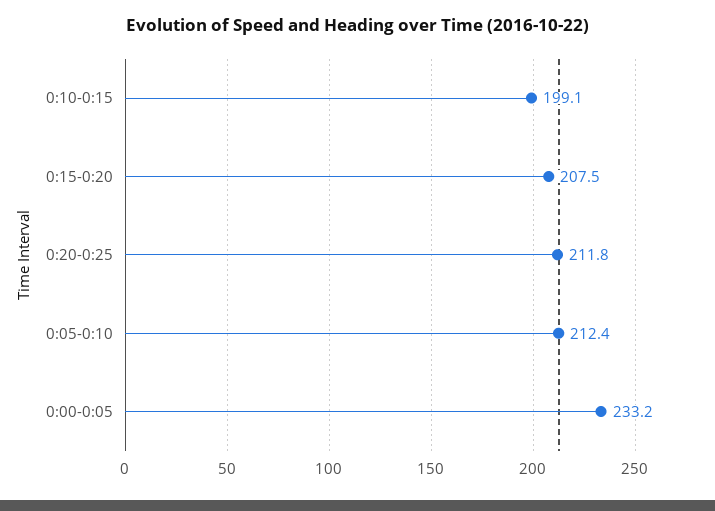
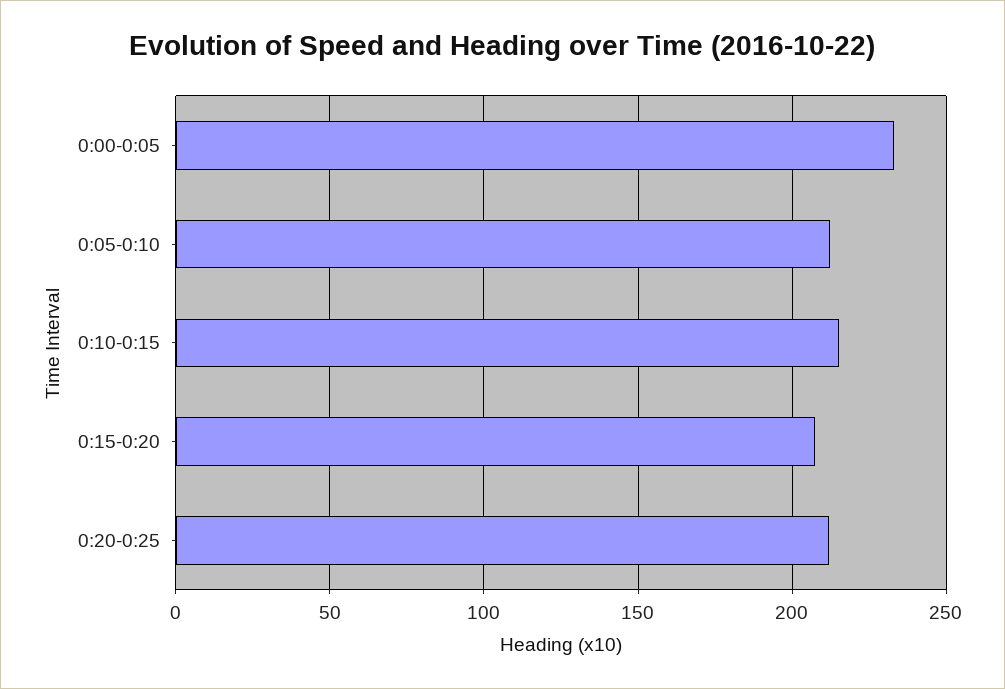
  {
-   "0:10-0:15": 199.1,
+   "0:10-0:15": 215,
    "0:15-0:20": 207.5,
    "0:20-0:25": 211.8,
    "0:05-0:10": 212.4,
    "0:00-0:05": 233.2
  }

